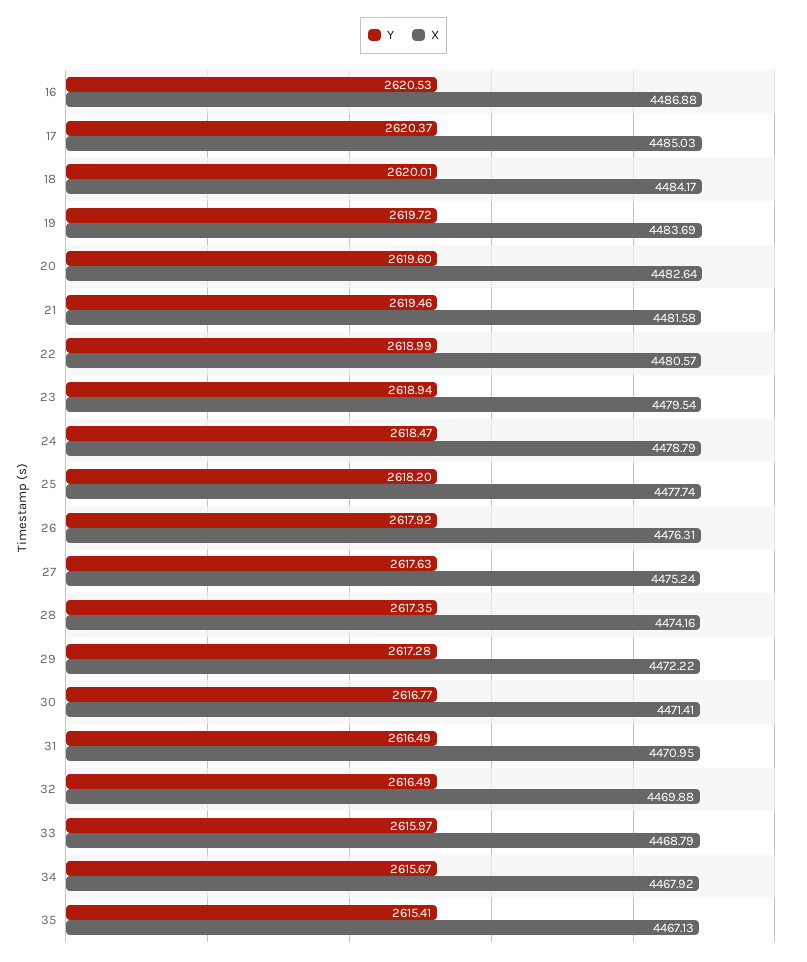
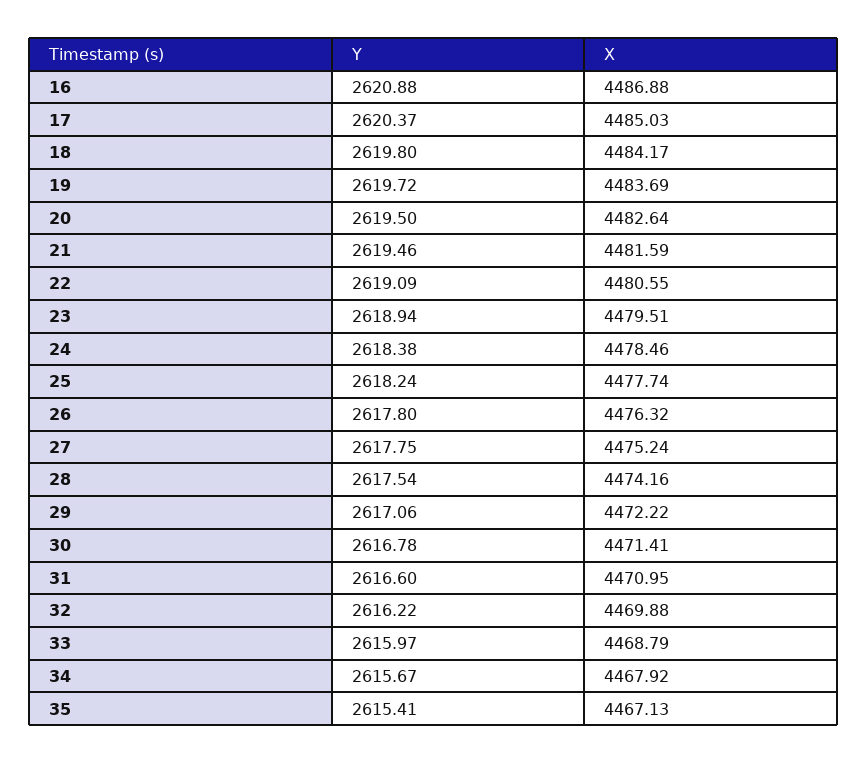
  {
    "Y": {
-     "16": 2620.53,
+     "16": 2620.88,
      "17": 2620.37,
-     "18": 2620.01,
+     "18": 2619.8,
      "19": 2619.72,
-     "20": 2619.6,
+     "20": 2619.5,
      "21": 2619.46,
-     "22": 2618.99,
+     "22": 2619.09,
      "23": 2618.94,
-     "24": 2618.47,
+     "24": 2618.38,
-     "25": 2618.2,
+     "25": 2618.24,
-     "26": 2617.92,
+     "26": 2617.8,
-     "27": 2617.63,
+     "27": 2617.75,
-     "28": 2617.35,
+     "28": 2617.54,
-     "29": 2617.28,
+     "29": 2617.06,
-     "30": 2616.77,
+     "30": 2616.78,
-     "31": 2616.49,
+     "31": 2616.6,
-     "32": 2616.49,
+     "32": 2616.22,
      "33": 2615.97,
      "34": 2615.67,
      "35": 2615.41
    },
    "X": {
      "16": 4486.88,
      "17": 4485.03,
      "18": 4484.17,
      "19": 4483.69,
      "20": 4482.64,
-     "21": 4481.58,
+     "21": 4481.59,
-     "22": 4480.57,
+     "22": 4480.55,
-     "23": 4479.54,
+     "23": 4479.51,
-     "24": 4478.79,
+     "24": 4478.46,
      "25": 4477.74,
-     "26": 4476.31,
+     "26": 4476.32,
      "27": 4475.24,
      "28": 4474.16,
      "29": 4472.22,
      "30": 4471.41,
      "31": 4470.95,
      "32": 4469.88,
      "33": 4468.79,
      "34": 4467.92,
      "35": 4467.13
    }
  }

